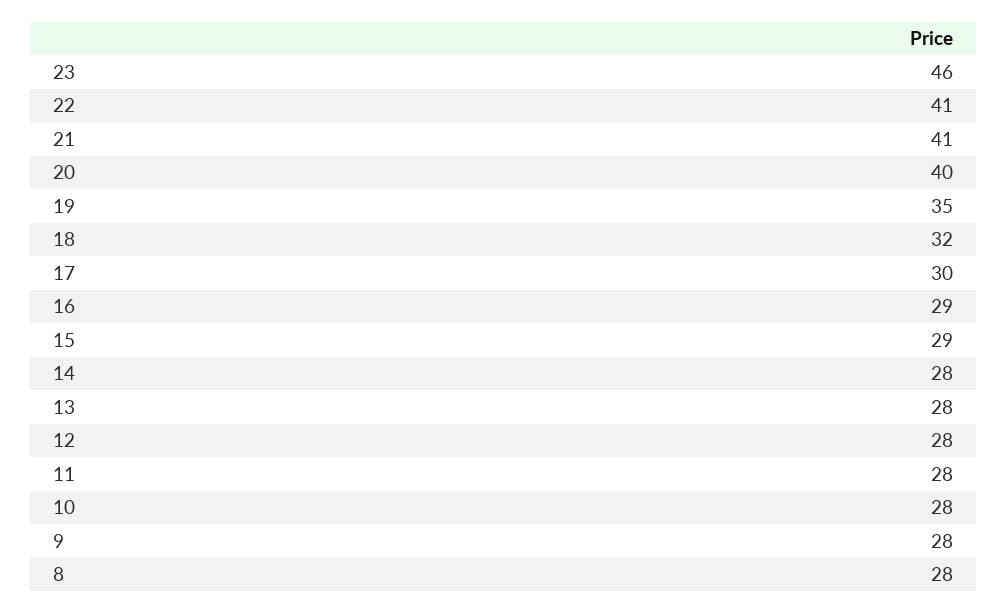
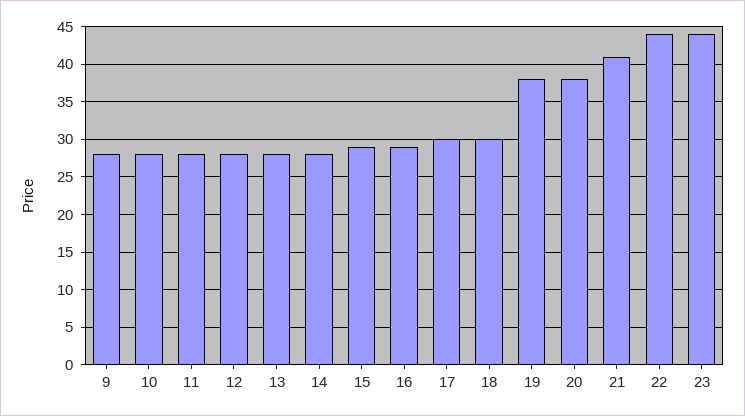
  {
-   "23": 46,
+   "23": 44,
-   "22": 41,
+   "22": 44,
    "21": 41,
-   "20": 40,
+   "20": 38,
-   "19": 35,
+   "19": 38,
-   "18": 32,
+   "18": 30,
    "17": 30,
    "16": 29,
    "15": 29,
    "14": 28,
    "13": 28,
    "12": 28,
    "11": 28,
    "10": 28,
-   "9": 28,
+   "9": 28
-   "8": 28
  }

